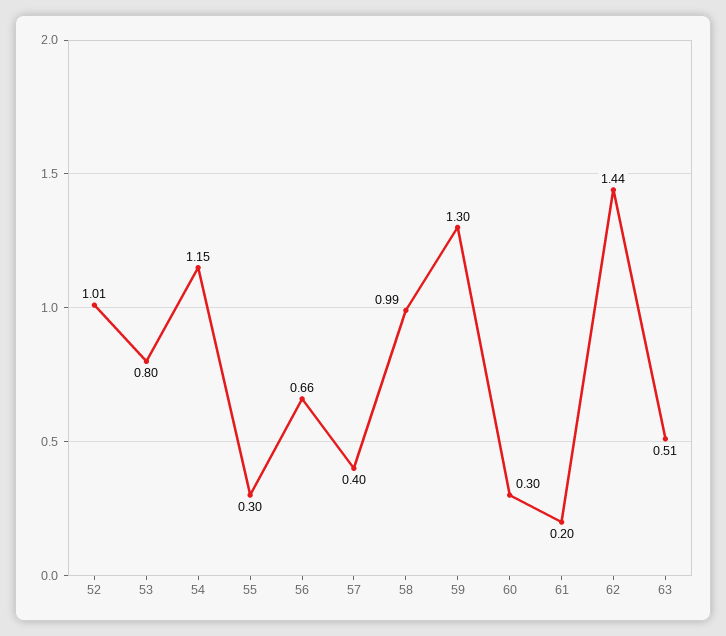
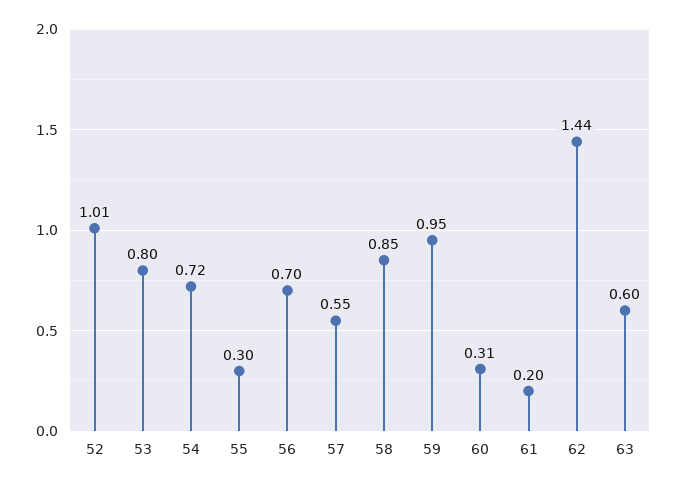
  {
    "52": 1.01,
    "53": 0.8,
-   "54": 1.15,
+   "54": 0.72,
    "55": 0.3,
-   "56": 0.66,
+   "56": 0.7,
-   "57": 0.4,
+   "57": 0.55,
-   "58": 0.99,
+   "58": 0.85,
-   "59": 1.3,
+   "59": 0.95,
-   "60": 0.3,
+   "60": 0.31,
    "61": 0.2,
    "62": 1.44,
-   "63": 0.51
+   "63": 0.6
  }

